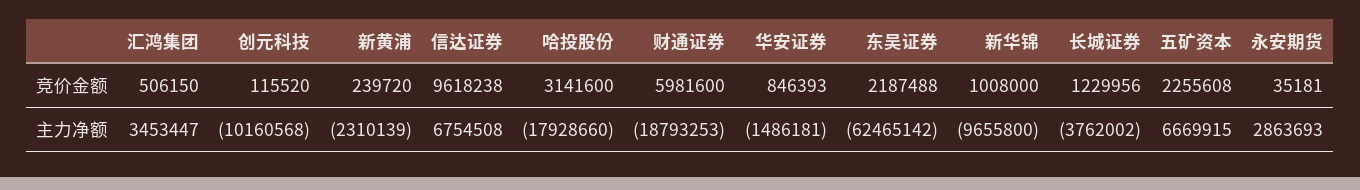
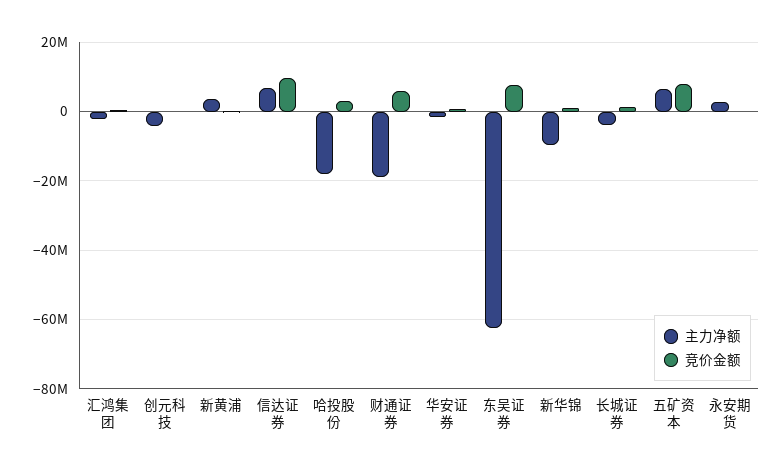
  {
    "竞价金额": {
      "汇鸿集团": 506150,
      "创元科技": 115520,
      "新黄浦": 239720,
      "信达证券": 9618238,
      "哈投股份": 3141600,
      "财通证券": 5981600,
      "华安证券": 846393,
-     "东吴证券": 2187488,
+     "东吴证券": 8000000,
      "新华锦": 1008000,
      "长城证券": 1229956,
-     "五矿资本": 2255608,
+     "五矿资本": 8000000,
      "永安期货": 35181
    },
    "主力净额": {
-     "汇鸿集团": 3453447,
+     "汇鸿集团": -2000000,
-     "创元科技": -10160568,
+     "创元科技": -4000000,
-     "新黄浦": -2310139,
+     "新黄浦": 4000000,
      "信达证券": 6754508,
      "哈投股份": -17928660,
      "财通证券": -18793253,
      "华安证券": -1486181,
      "东吴证券": -62465142,
      "新华锦": -9655800,
      "长城证券": -3762002,
      "五矿资本": 6669915,
      "永安期货": 2863693
    }
  }

